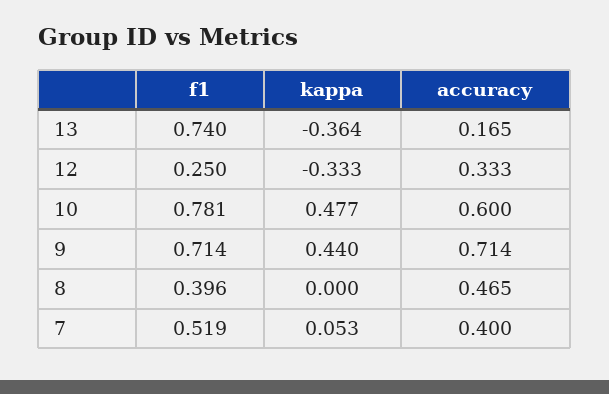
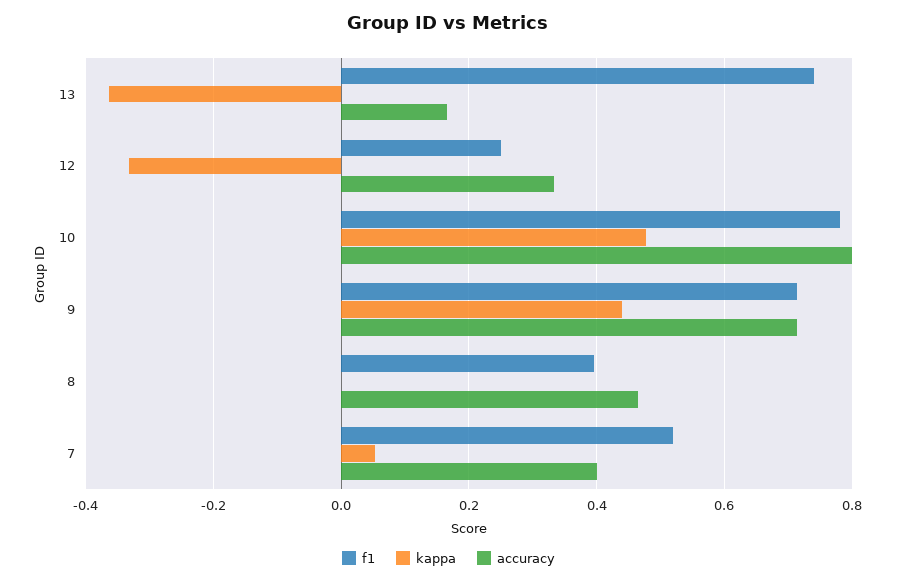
  {
    "f1": {
      "13": 0.74,
      "12": 0.25,
      "10": 0.781,
      "9": 0.714,
      "8": 0.396,
      "7": 0.519
    },
    "kappa": {
      "13": -0.364,
      "12": -0.333,
      "10": 0.477,
      "9": 0.44,
      "8": 0,
      "7": 0.053
    },
    "accuracy": {
      "13": 0.165,
      "12": 0.333,
-     "10": 0.6,
+     "10": 0.8,
      "9": 0.714,
      "8": 0.465,
      "7": 0.4
    }
  }

